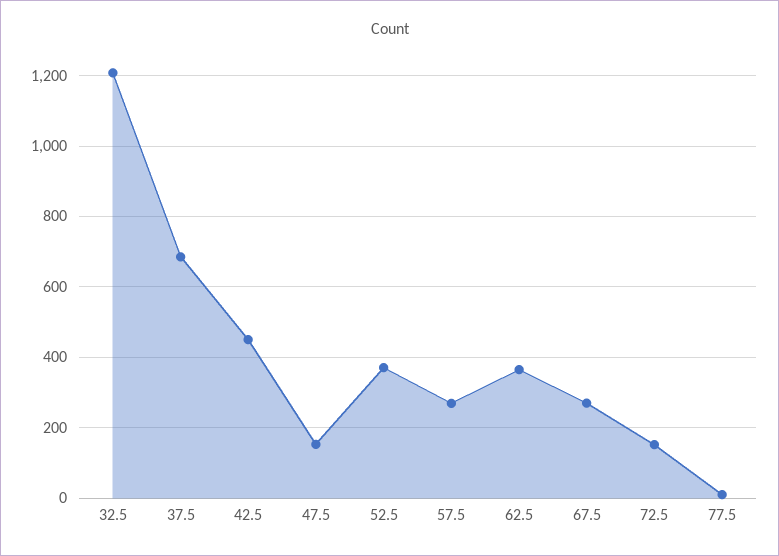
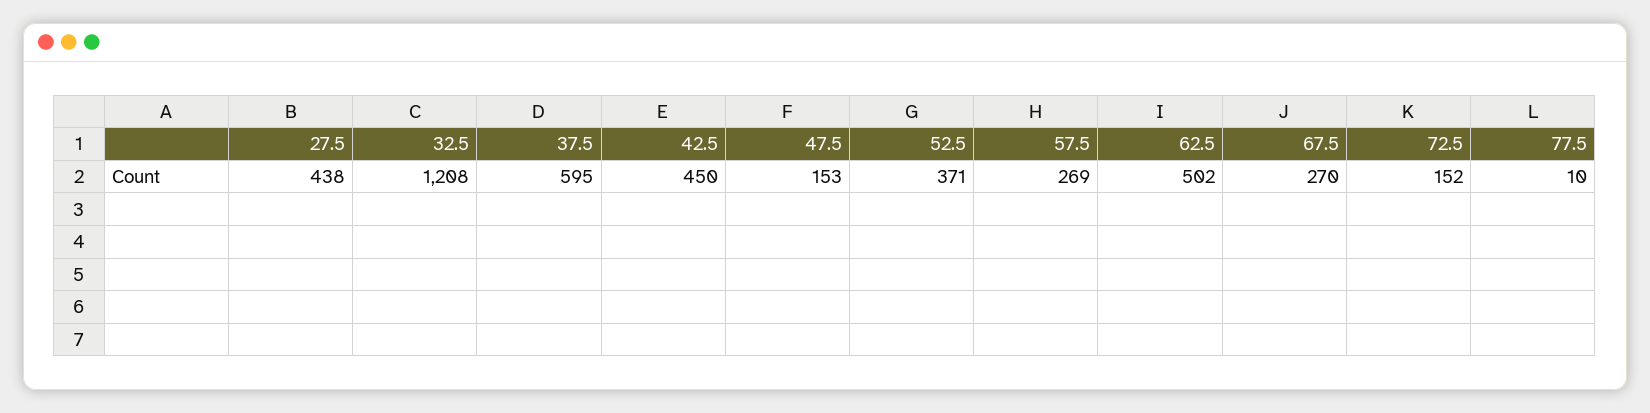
  {
    "32.5": 1208,
-   "37.5": 680,
+   "37.5": 595,
    "42.5": 450,
    "47.5": 153,
    "52.5": 371,
    "57.5": 269,
-   "62.5": 360,
+   "62.5": 502,
    "67.5": 270,
    "72.5": 152,
-   "77.5": 10
+   "77.5": 10,
+   "27.5": 438
  }

